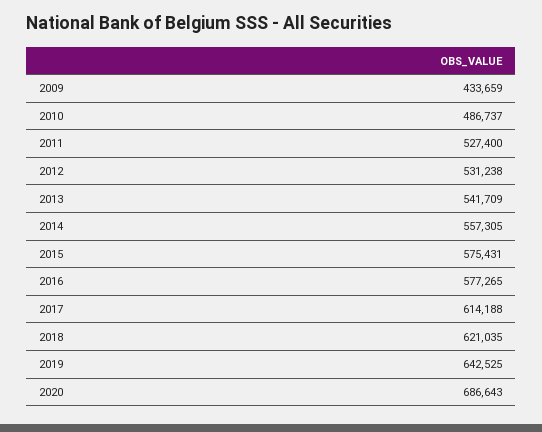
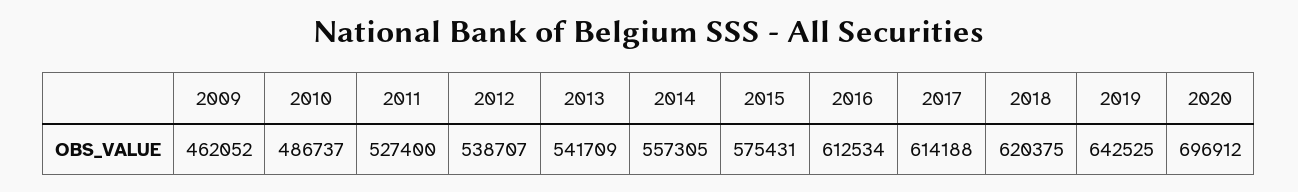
  {
-   "2009": 433659,
+   "2009": 462052,
    "2010": 486737,
    "2011": 527400,
-   "2012": 531238,
+   "2012": 538707,
    "2013": 541709,
    "2014": 557305,
    "2015": 575431,
-   "2016": 577265,
+   "2016": 612534,
    "2017": 614188,
-   "2018": 621035,
+   "2018": 620375,
    "2019": 642525,
-   "2020": 686643
+   "2020": 696912
  }

